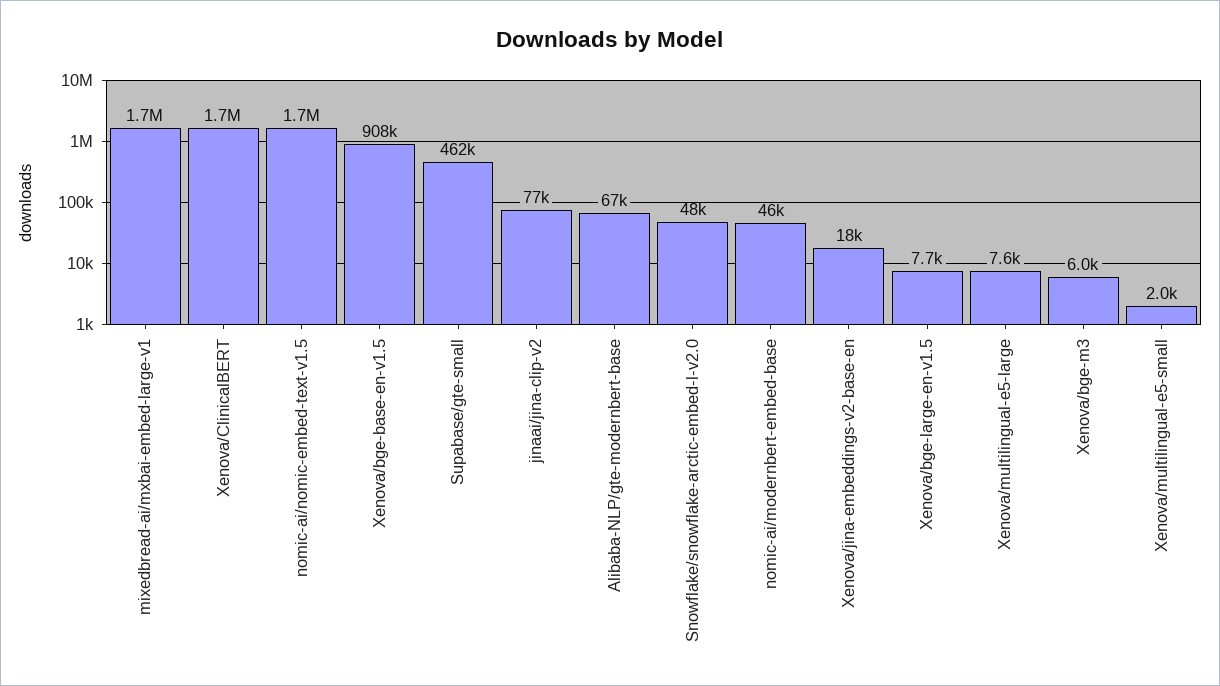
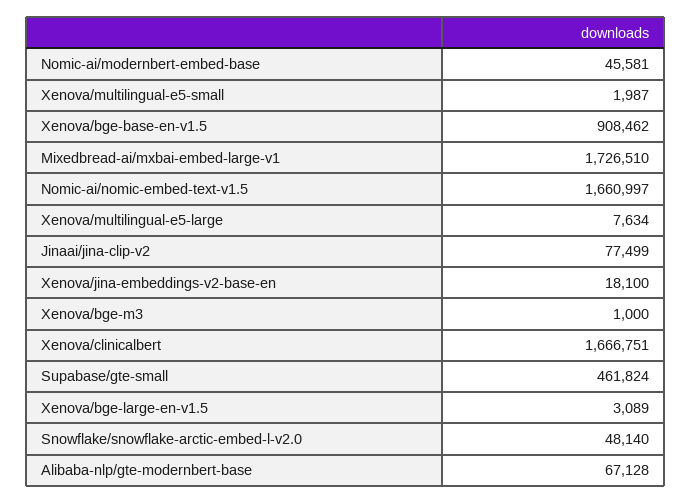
  {
    "mixedbread-ai/mxbai-embed-large-v1": 1726510,
    "Xenova/ClinicalBERT": 1666751,
    "nomic-ai/nomic-embed-text-v1.5": 1660997,
    "Xenova/bge-base-en-v1.5": 908462,
    "Supabase/gte-small": 461824,
    "jinaai/jina-clip-v2": 77499,
    "Alibaba-NLP/gte-modernbert-base": 67128,
    "Snowflake/snowflake-arctic-embed-l-v2.0": 48140,
    "nomic-ai/modernbert-embed-base": 45581,
    "Xenova/jina-embeddings-v2-base-en": 18100,
-   "Xenova/bge-large-en-v1.5": 7700,
+   "Xenova/bge-large-en-v1.5": 3089,
    "Xenova/multilingual-e5-large": 7634,
-   "Xenova/bge-m3": 6000,
+   "Xenova/bge-m3": 1000,
    "Xenova/multilingual-e5-small": 1987
  }

